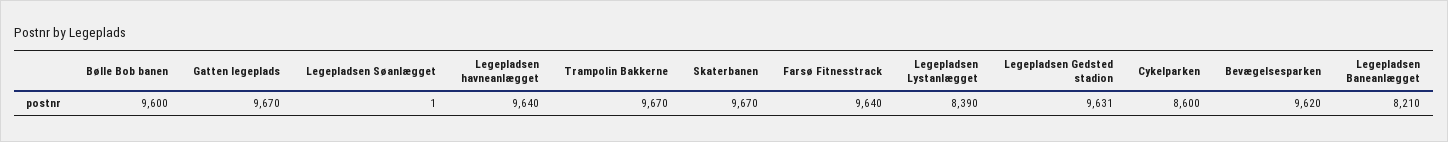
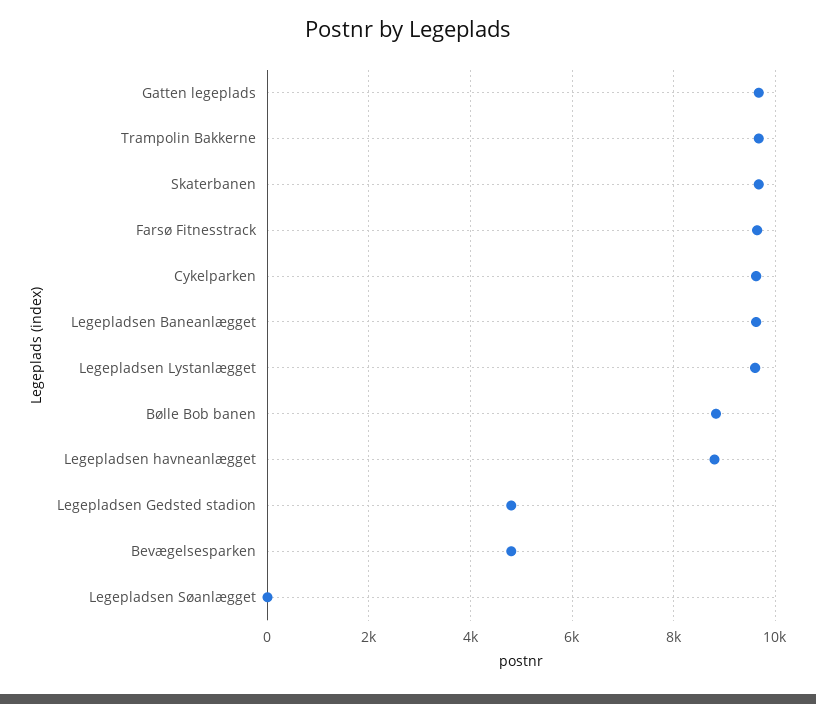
  {
-   "Bølle Bob banen": 9600,
+   "Bølle Bob banen": 8800,
    "Gatten legeplads": 9670,
    "Legepladsen Søanlægget": 1,
-   "Legepladsen havneanlægget": 9640,
+   "Legepladsen havneanlægget": 8800,
    "Trampolin Bakkerne": 9670,
    "Skaterbanen": 9670,
    "Farsø Fitnesstrack": 9640,
-   "Legepladsen Lystanlægget": 8390,
+   "Legepladsen Lystanlægget": 9600,
-   "Legepladsen Gedsted stadion": 9631,
+   "Legepladsen Gedsted stadion": 4800,
-   "Cykelparken": 8600,
+   "Cykelparken": 9600,
-   "Bevægelsesparken": 9620,
+   "Bevægelsesparken": 4800,
-   "Legepladsen Baneanlægget": 8210
+   "Legepladsen Baneanlægget": 9600
  }

